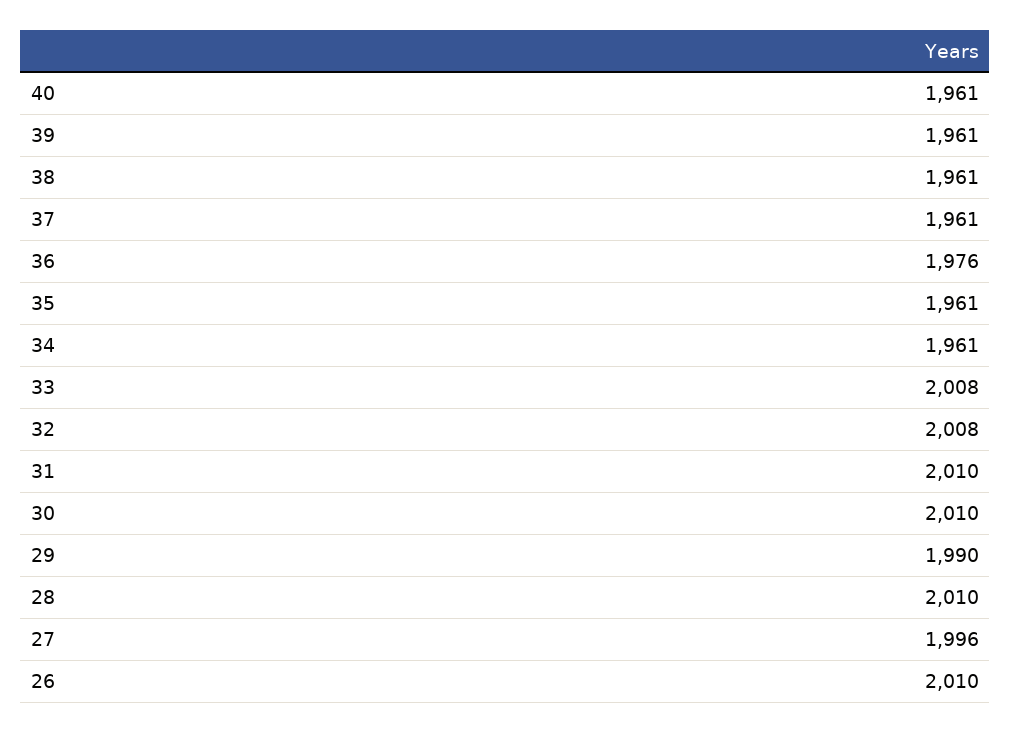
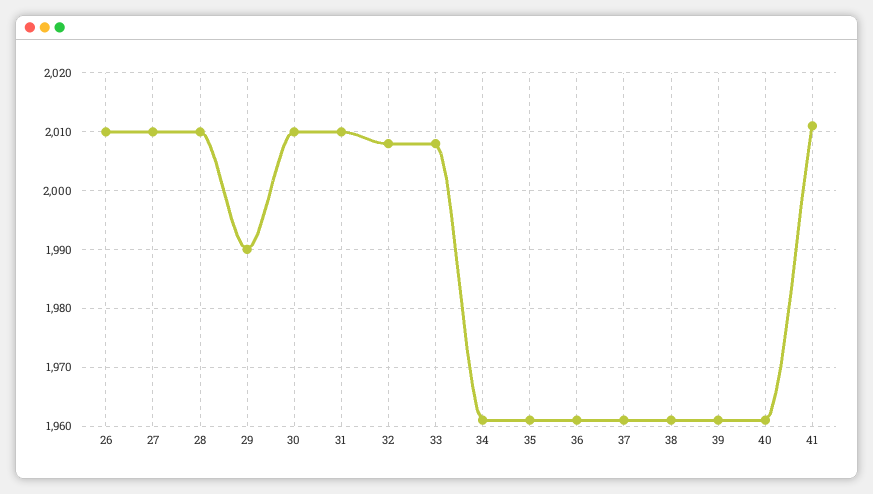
  {
    "40": 1961,
    "39": 1961,
    "38": 1961,
    "37": 1961,
-   "36": 1976,
+   "36": 1960,
    "35": 1961,
    "34": 1961,
    "33": 2008,
    "32": 2008,
    "31": 2010,
    "30": 2010,
    "29": 1990,
    "28": 2010,
-   "27": 1996,
+   "27": 2010,
-   "26": 2010
+   "26": 2010,
+   "41": 2010
  }

